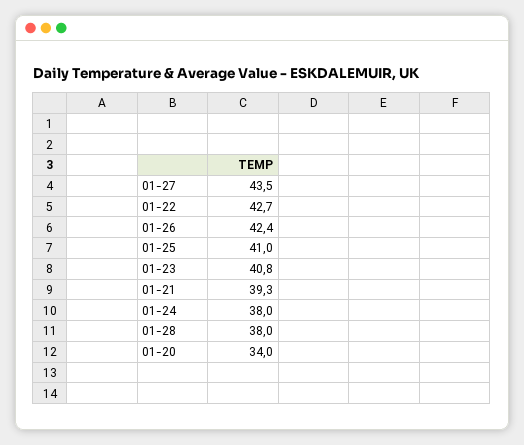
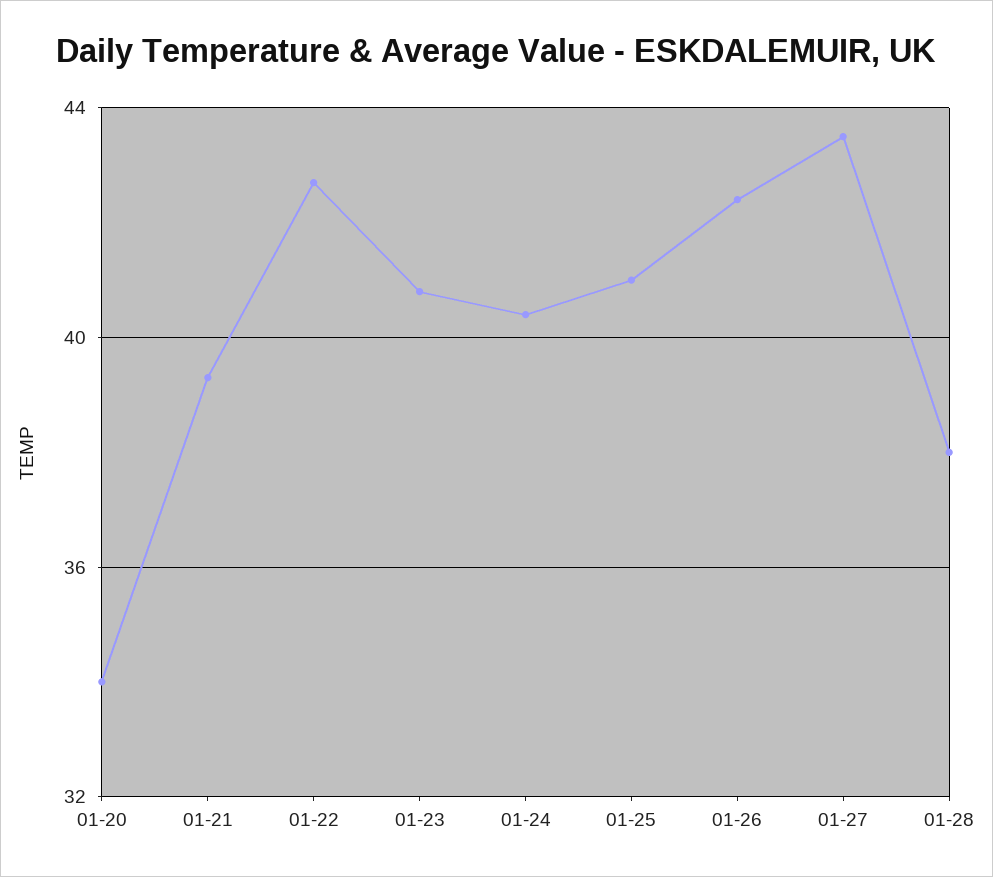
  {
    "01-27": 43.5,
    "01-22": 42.7,
    "01-26": 42.4,
    "01-25": 41,
    "01-23": 40.8,
    "01-21": 39.3,
-   "01-24": 38,
+   "01-24": 40.5,
    "01-28": 38,
    "01-20": 34
  }

